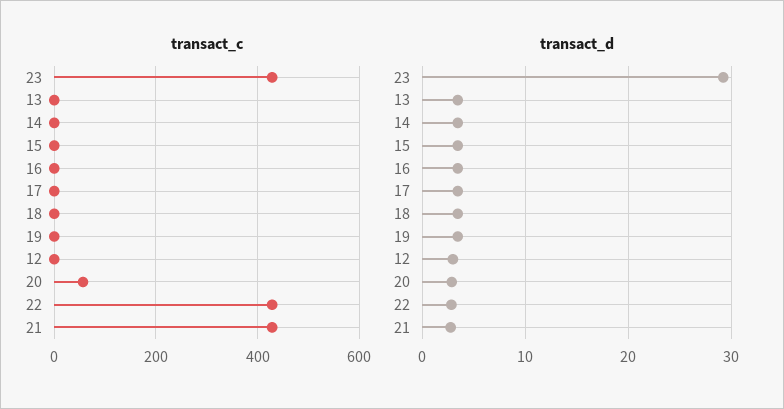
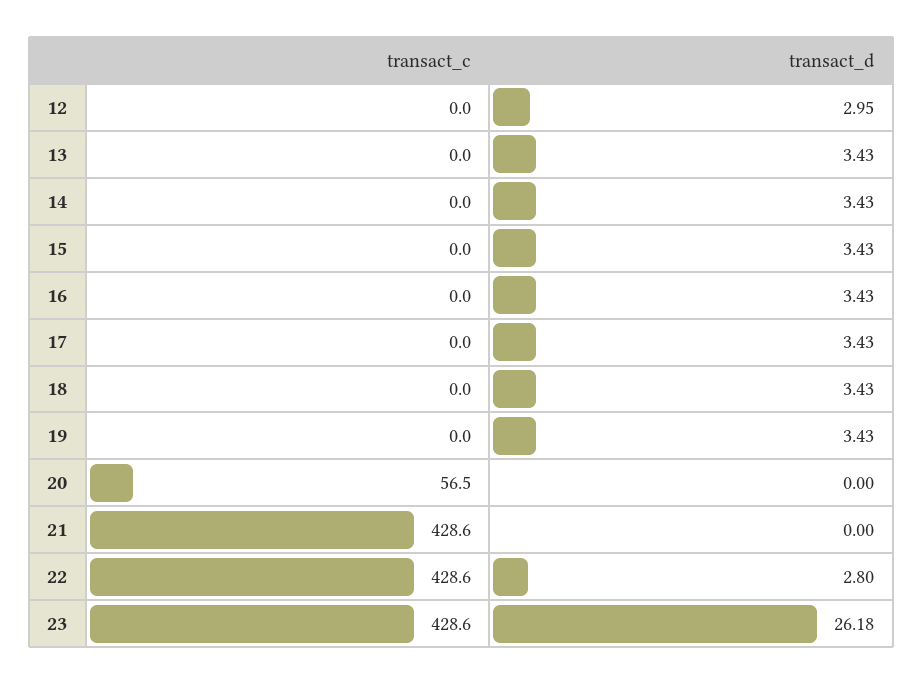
  {
    "transact_c": {
      "23": 428.6,
      "13": 0,
      "14": 0,
      "15": 0,
      "16": 0,
      "17": 0,
      "18": 0,
      "19": 0,
      "12": 0,
      "20": 56.5,
      "22": 428.6,
      "21": 428.6
    },
    "transact_d": {
-     "23": 29,
+     "23": 26.18,
      "13": 3.43,
      "14": 3.43,
      "15": 3.43,
      "16": 3.43,
      "17": 3.43,
      "18": 3.43,
      "19": 3.43,
      "12": 2.95,
-     "20": 3,
+     "20": 0,
      "22": 2.8,
-     "21": 3
+     "21": 0
    }
  }

